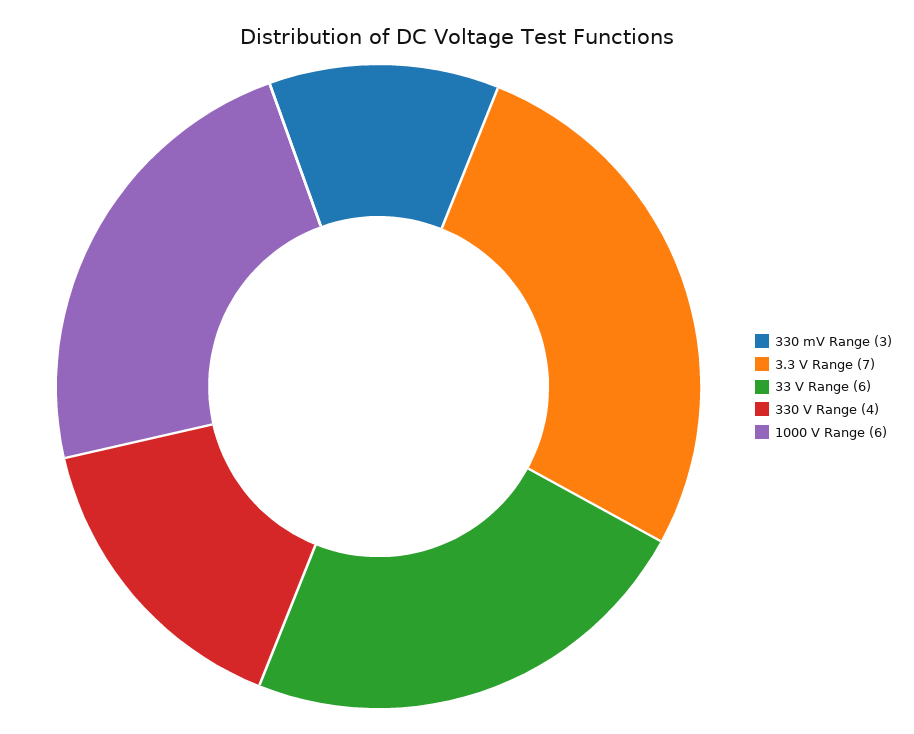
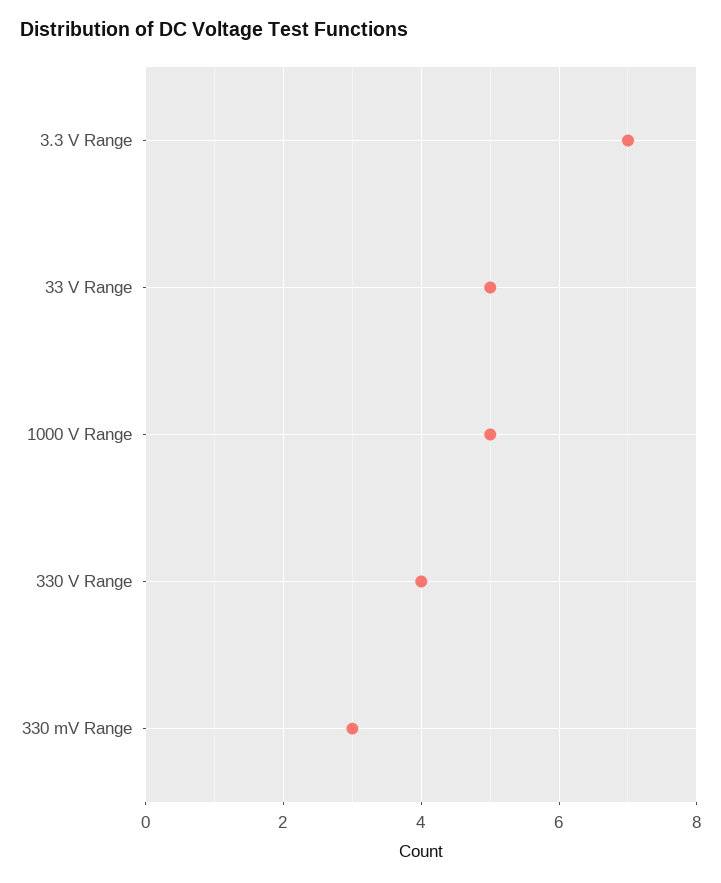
  {
    "330 mV Range": 3,
    "3.3 V Range": 7,
-   "33 V Range": 6,
+   "33 V Range": 5,
    "330 V Range": 4,
-   "1000 V Range": 6
+   "1000 V Range": 5
  }

